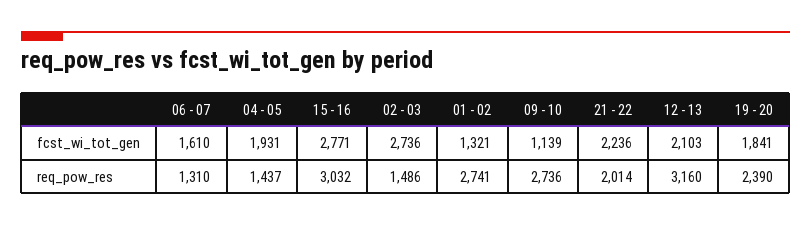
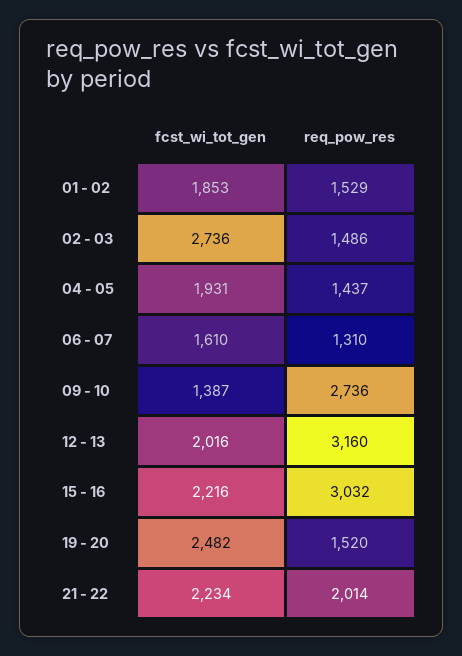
  {
    "06 - 07": {
      "fcst_wi_tot_gen": 1610,
      "req_pow_res": 1310
    },
    "04 - 05": {
      "fcst_wi_tot_gen": 1931,
      "req_pow_res": 1437
    },
    "15 - 16": {
-     "fcst_wi_tot_gen": 2771,
+     "fcst_wi_tot_gen": 2216,
      "req_pow_res": 3032
    },
    "02 - 03": {
      "fcst_wi_tot_gen": 2736,
      "req_pow_res": 1486
    },
    "01 - 02": {
-     "fcst_wi_tot_gen": 1321,
+     "fcst_wi_tot_gen": 1853,
-     "req_pow_res": 2741
+     "req_pow_res": 1529
    },
    "09 - 10": {
-     "fcst_wi_tot_gen": 1139,
+     "fcst_wi_tot_gen": 1387,
      "req_pow_res": 2736
    },
    "21 - 22": {
-     "fcst_wi_tot_gen": 2236,
+     "fcst_wi_tot_gen": 2234,
      "req_pow_res": 2014
    },
    "12 - 13": {
-     "fcst_wi_tot_gen": 2103,
+     "fcst_wi_tot_gen": 2016,
      "req_pow_res": 3160
    },
    "19 - 20": {
-     "fcst_wi_tot_gen": 1841,
+     "fcst_wi_tot_gen": 2482,
-     "req_pow_res": 2390
+     "req_pow_res": 1520
    }
  }

